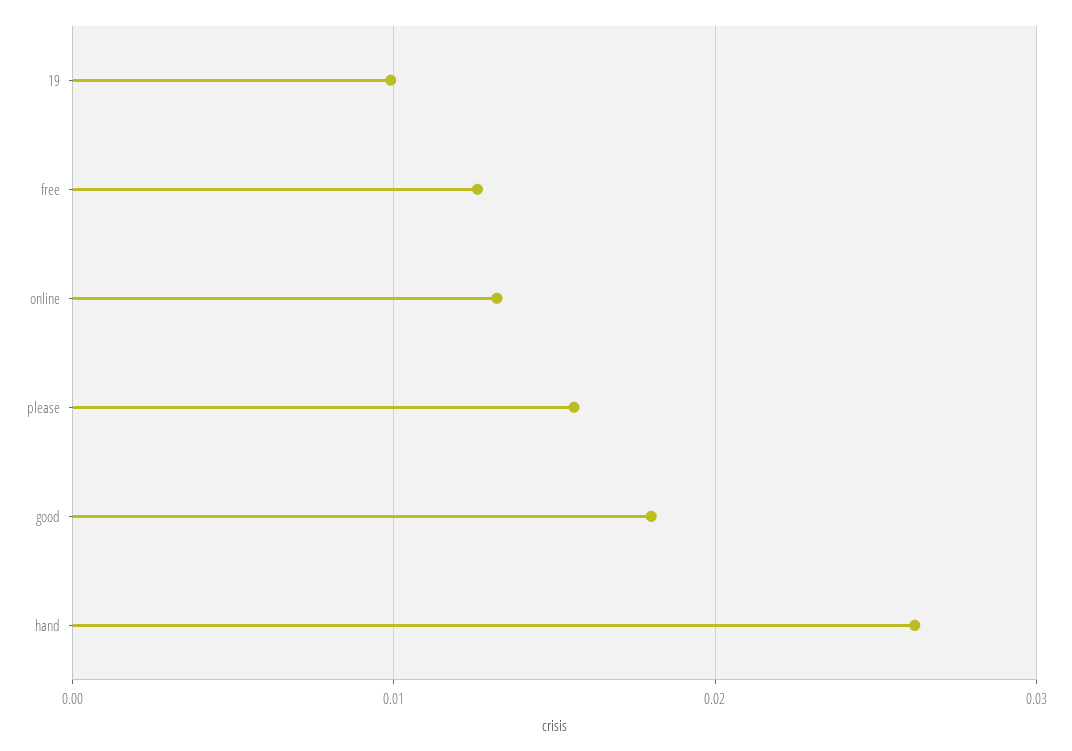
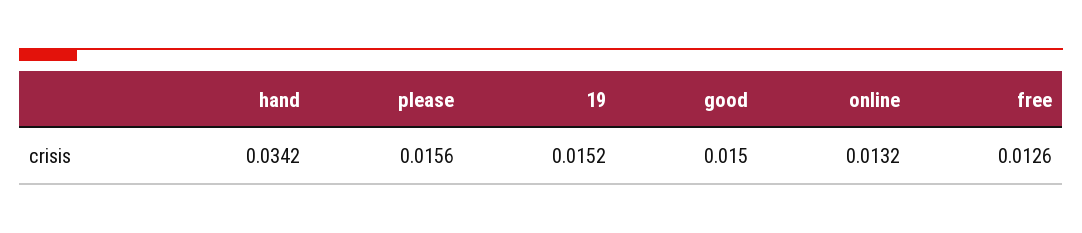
  {
-   "19": 0.01,
+   "19": 0.0152,
    "free": 0.0126,
    "online": 0.0132,
    "please": 0.0156,
-   "good": 0.018,
+   "good": 0.015,
-   "hand": 0.026
+   "hand": 0.0342
  }

